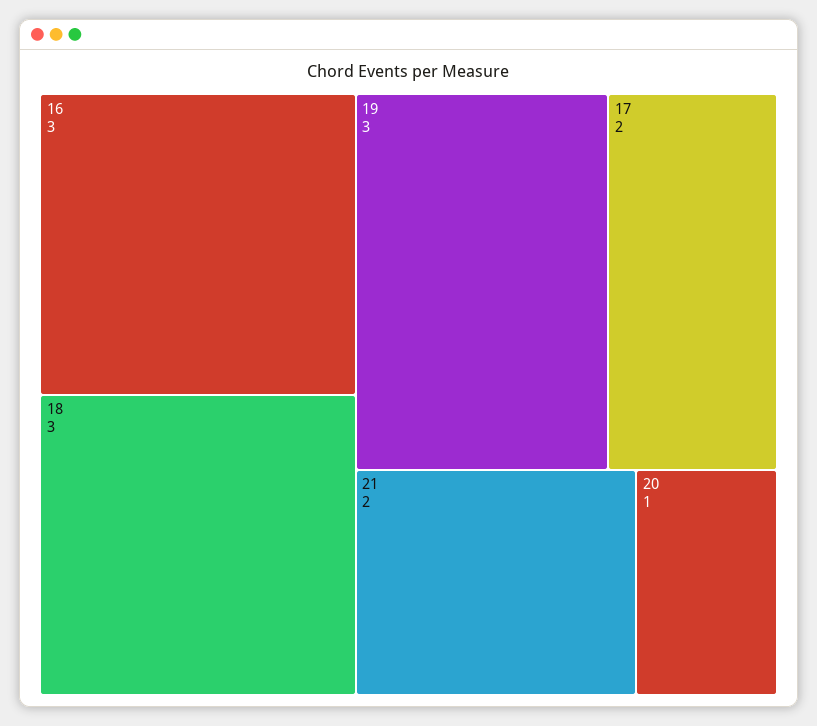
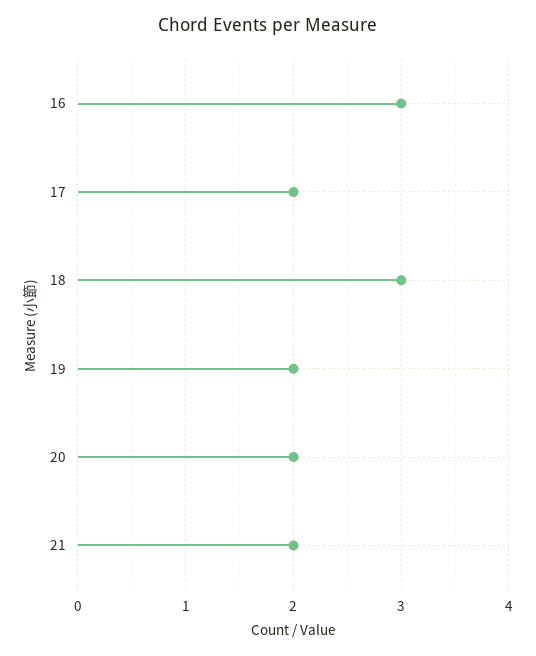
  {
    "16": 3,
    "18": 3,
-   "19": 3,
+   "19": 2,
    "17": 2,
    "21": 2,
-   "20": 1
+   "20": 2
  }

